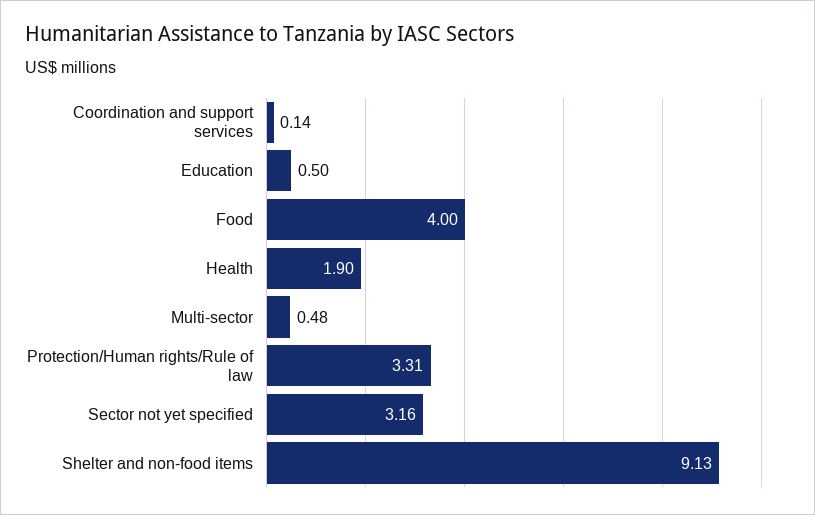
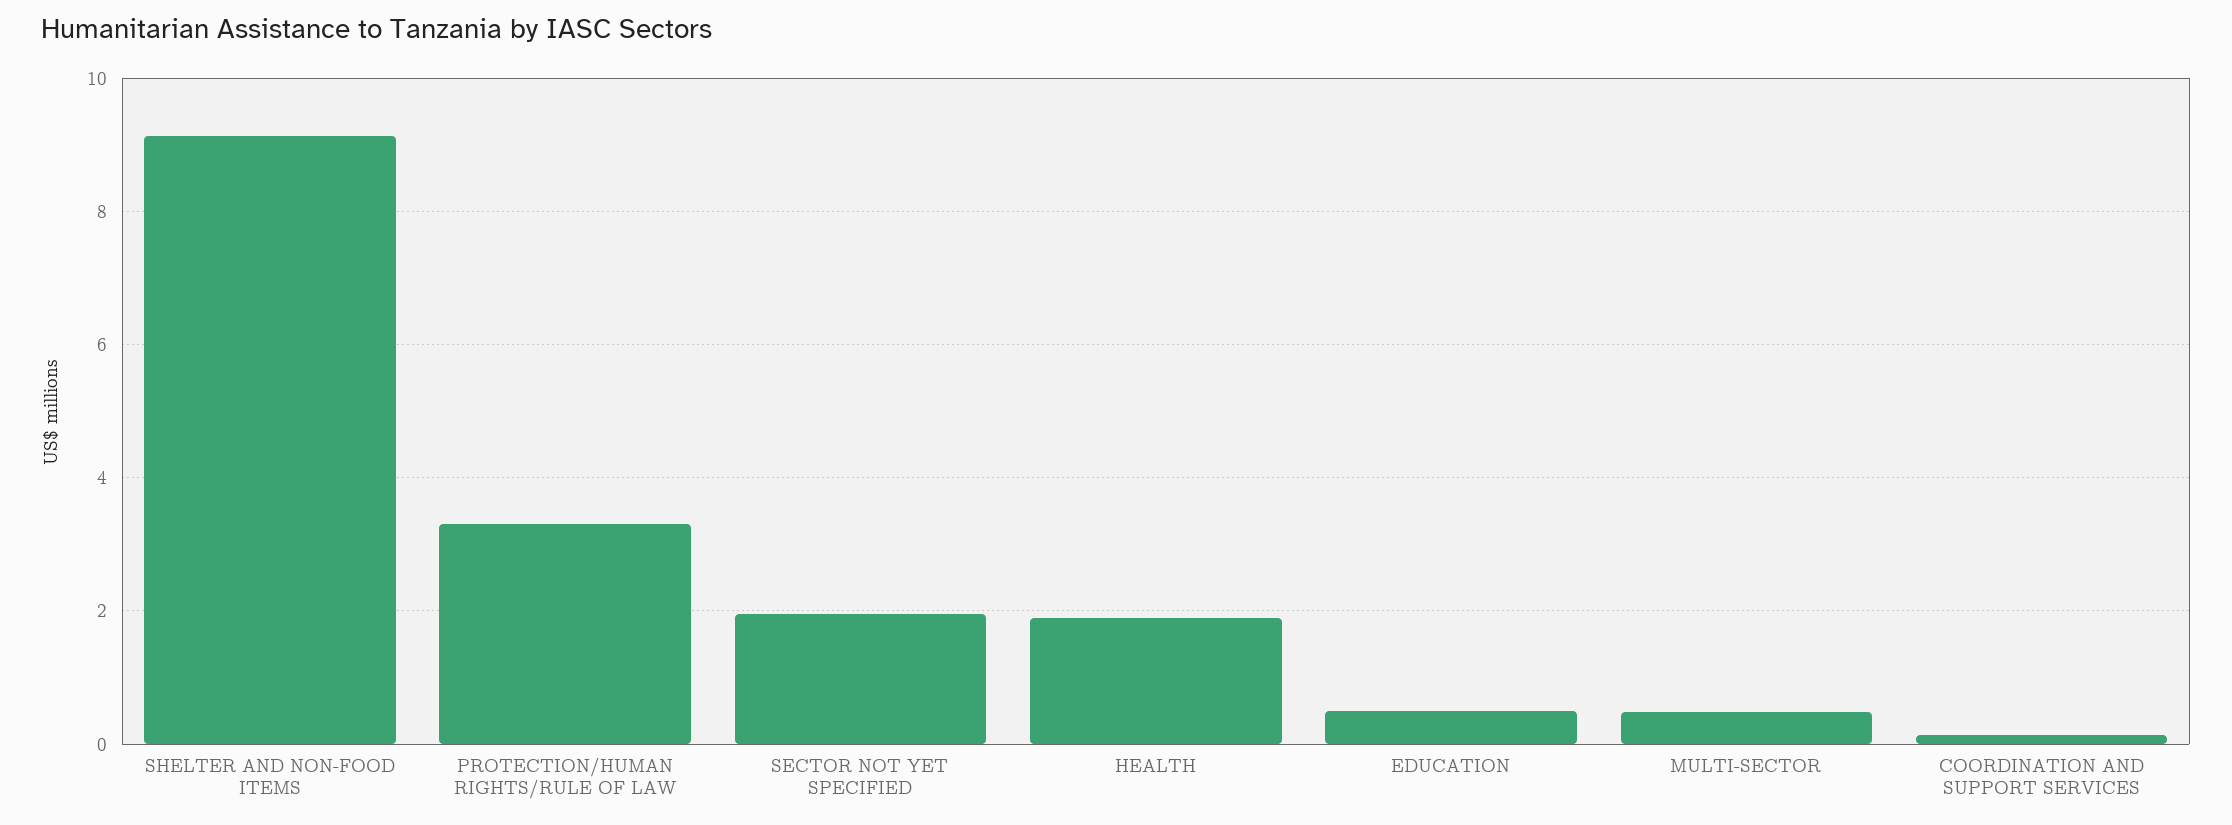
  {
    "Coordination and support services": 0.14,
    "Education": 0.5,
-   "Food": 4,
    "Health": 1.9,
    "Multi-sector": 0.48,
    "Protection/Human rights/Rule of law": 3.31,
-   "Sector not yet specified": 3.16,
+   "Sector not yet specified": 2,
    "Shelter and non-food items": 9.13
  }

